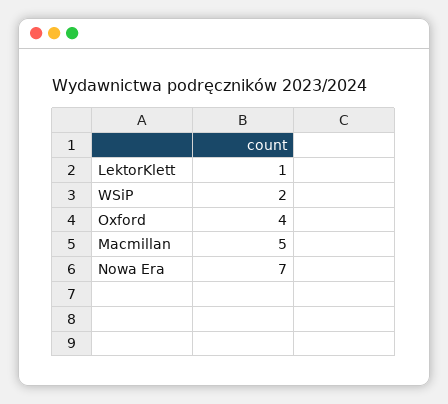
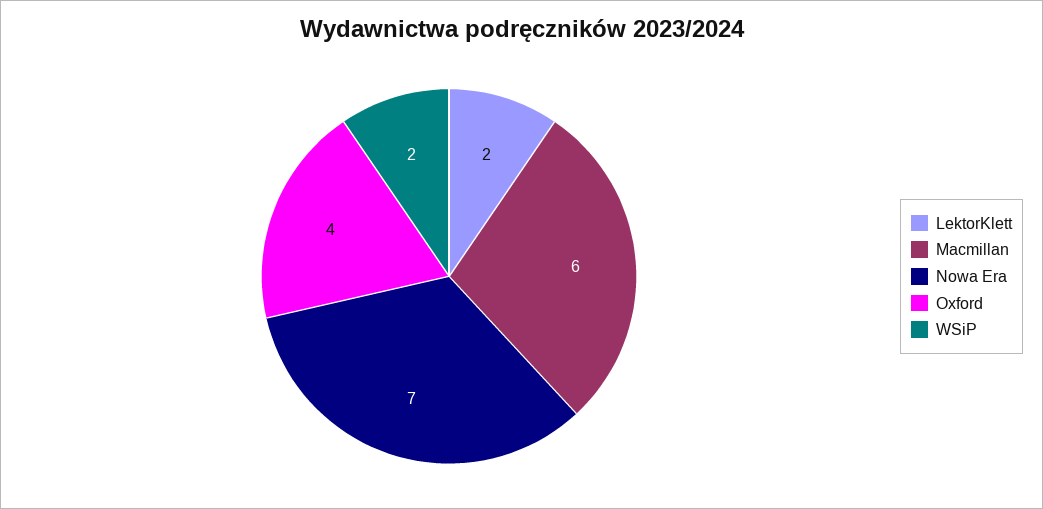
  {
-   "LektorKlett": 1,
+   "LektorKlett": 2,
    "WSiP": 2,
    "Oxford": 4,
-   "Macmillan": 5,
+   "Macmillan": 6,
    "Nowa Era": 7
  }

